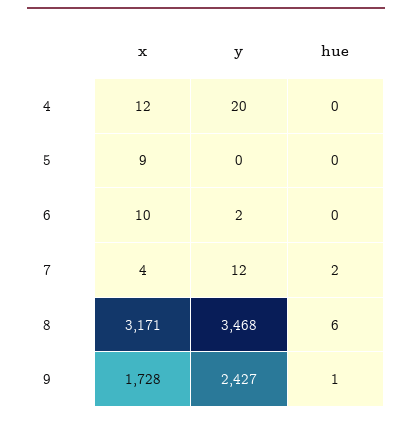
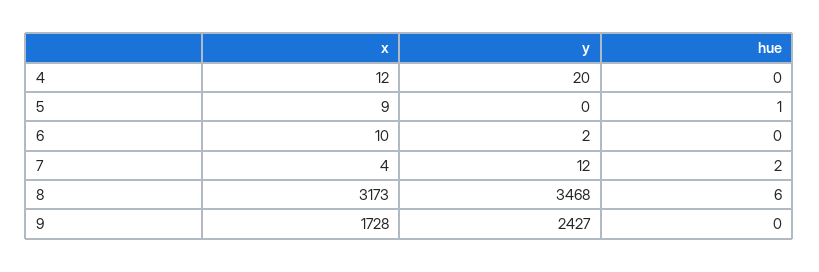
  {
    "x": {
      "4": 12,
      "5": 9,
      "6": 10,
      "7": 4,
-     "8": 3171,
+     "8": 3173,
      "9": 1728
    },
    "y": {
      "4": 20,
      "5": 0,
      "6": 2,
      "7": 12,
      "8": 3468,
      "9": 2427
    },
    "hue": {
      "4": 0,
-     "5": 0,
+     "5": 1,
      "6": 0,
      "7": 2,
      "8": 6,
-     "9": 1
+     "9": 0
    }
  }

